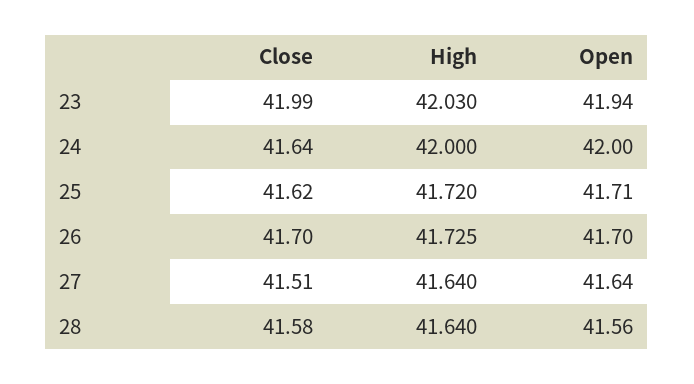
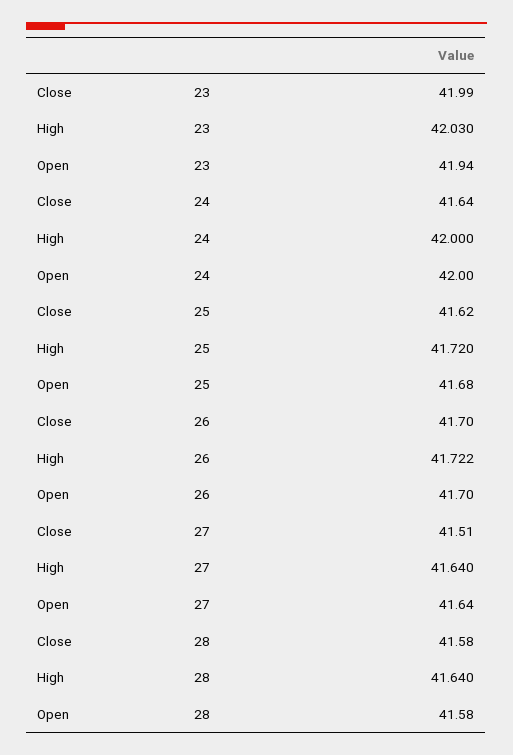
  {
    "Close": {
      "23": 41.99,
      "24": 41.64,
      "25": 41.62,
      "26": 41.7,
      "27": 41.51,
      "28": 41.58
    },
    "High": {
      "23": 42.03,
      "24": 42,
      "25": 41.72,
-     "26": 41.725,
+     "26": 41.722,
      "27": 41.64,
      "28": 41.64
    },
    "Open": {
      "23": 41.94,
      "24": 42,
-     "25": 41.71,
+     "25": 41.68,
      "26": 41.7,
      "27": 41.64,
-     "28": 41.56
+     "28": 41.58
    }
  }

